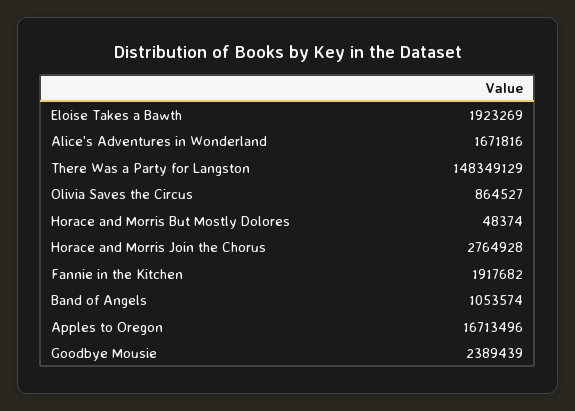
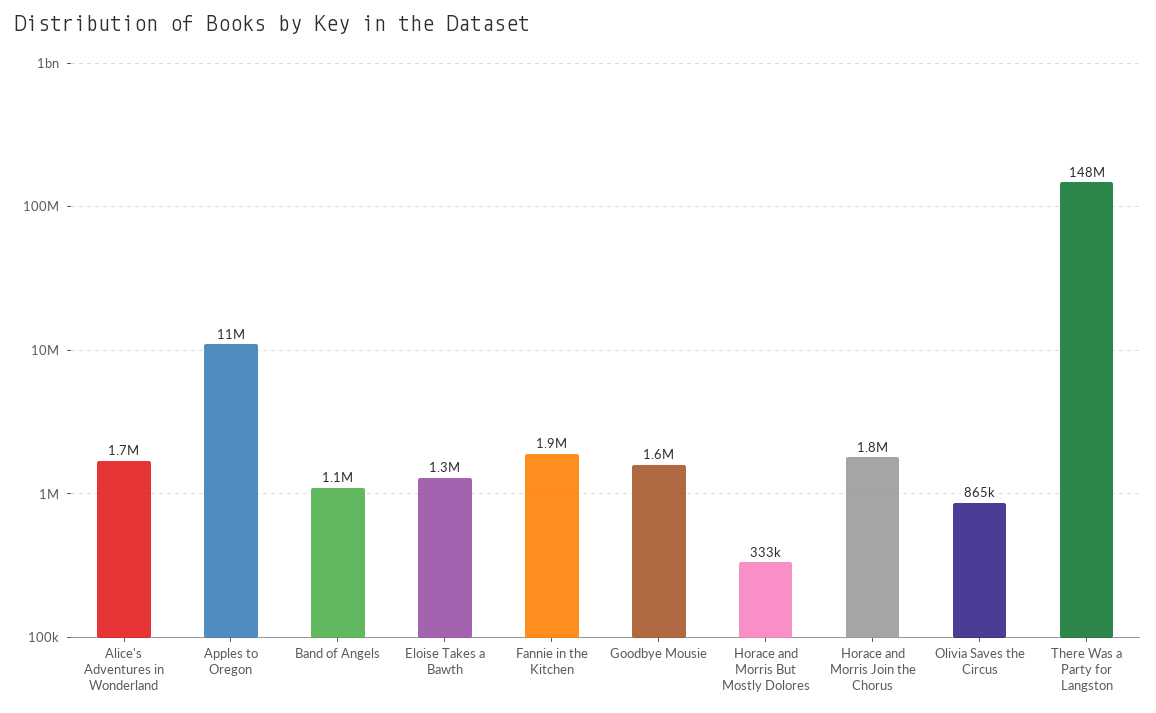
  {
-   "Eloise Takes a Bawth": 1923269,
+   "Eloise Takes a Bawth": 1300000,
    "Alice's Adventures in Wonderland": 1671816,
    "There Was a Party for Langston": 148349129,
    "Olivia Saves the Circus": 864527,
-   "Horace and Morris But Mostly Dolores": 48374,
+   "Horace and Morris But Mostly Dolores": 333000,
-   "Horace and Morris Join the Chorus": 2764928,
+   "Horace and Morris Join the Chorus": 1800000,
    "Fannie in the Kitchen": 1917682,
    "Band of Angels": 1053574,
-   "Apples to Oregon": 16713496,
+   "Apples to Oregon": 11000000,
-   "Goodbye Mousie": 2389439
+   "Goodbye Mousie": 1600000
  }

